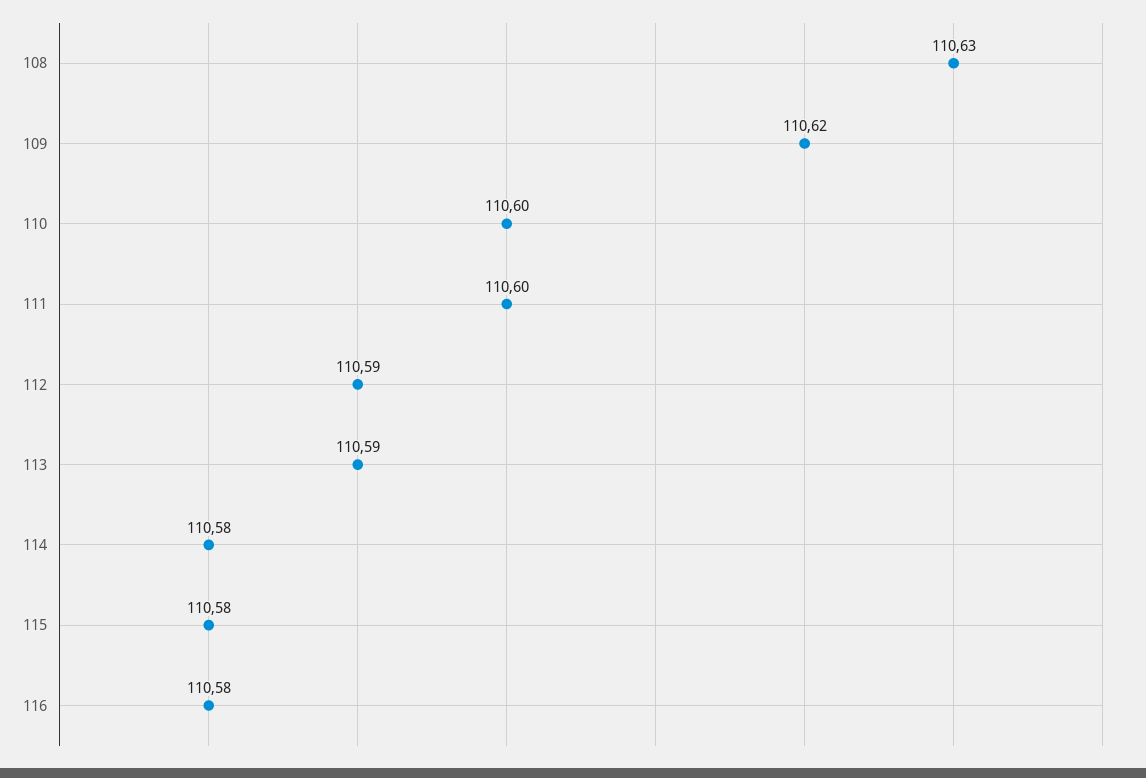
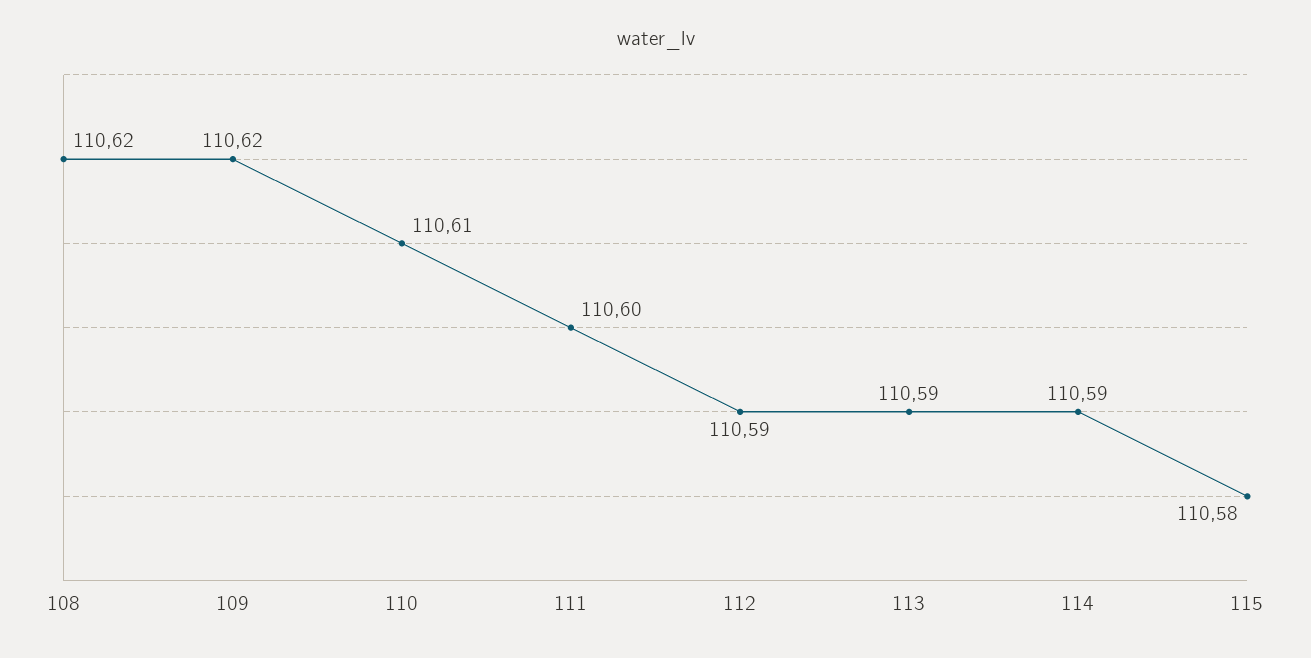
  {
-   "108": 110.63,
+   "108": 110.62,
    "109": 110.62,
-   "110": 110.6,
+   "110": 110.61,
    "111": 110.6,
    "112": 110.59,
    "113": 110.59,
-   "114": 110.58,
+   "114": 110.59,
-   "115": 110.58,
+   "115": 110.58
-   "116": 110.58
  }

